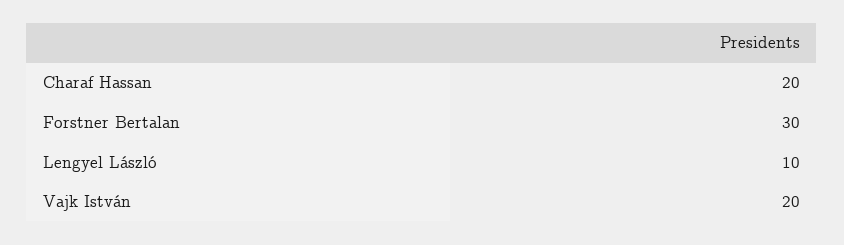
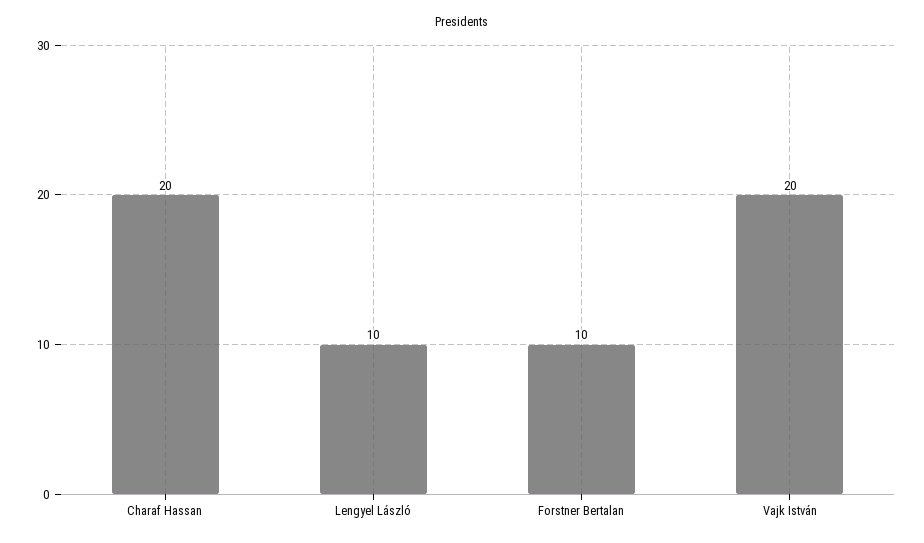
  {
    "Charaf Hassan": 20,
-   "Forstner Bertalan": 30,
+   "Forstner Bertalan": 10,
    "Lengyel László": 10,
    "Vajk István": 20
  }

